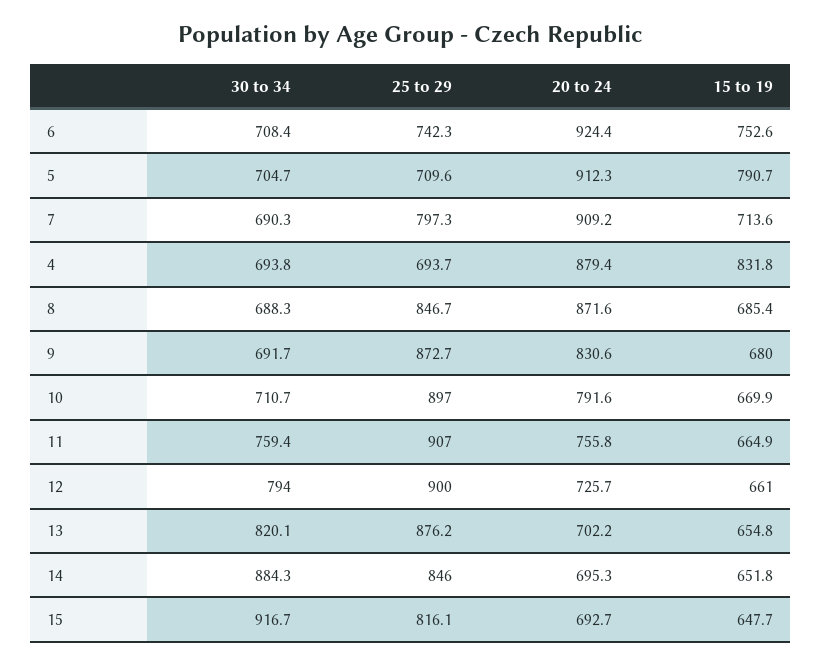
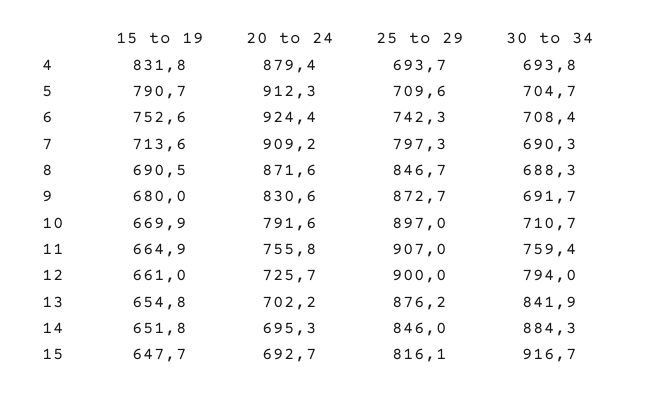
  {
    "30 to 34": {
      "6": 708.4,
      "5": 704.7,
      "7": 690.3,
      "4": 693.8,
      "8": 688.3,
      "9": 691.7,
      "10": 710.7,
      "11": 759.4,
      "12": 794,
-     "13": 820.1,
+     "13": 841.9,
      "14": 884.3,
      "15": 916.7
    },
    "25 to 29": {
      "6": 742.3,
      "5": 709.6,
      "7": 797.3,
      "4": 693.7,
      "8": 846.7,
      "9": 872.7,
      "10": 897,
      "11": 907,
      "12": 900,
      "13": 876.2,
      "14": 846,
      "15": 816.1
    },
    "20 to 24": {
      "6": 924.4,
      "5": 912.3,
      "7": 909.2,
      "4": 879.4,
      "8": 871.6,
      "9": 830.6,
      "10": 791.6,
      "11": 755.8,
      "12": 725.7,
      "13": 702.2,
      "14": 695.3,
      "15": 692.7
    },
    "15 to 19": {
      "6": 752.6,
      "5": 790.7,
      "7": 713.6,
      "4": 831.8,
-     "8": 685.4,
+     "8": 690.5,
      "9": 680,
      "10": 669.9,
      "11": 664.9,
      "12": 661,
      "13": 654.8,
      "14": 651.8,
      "15": 647.7
    }
  }

